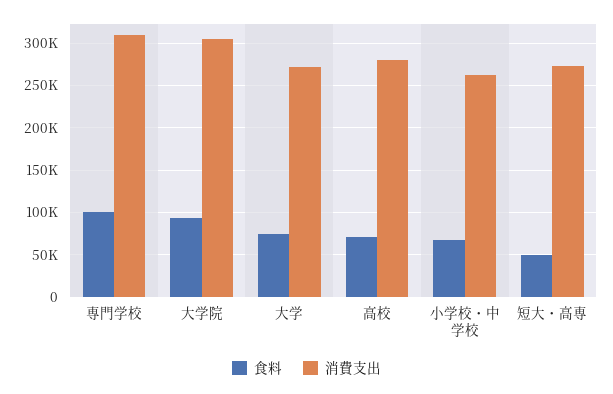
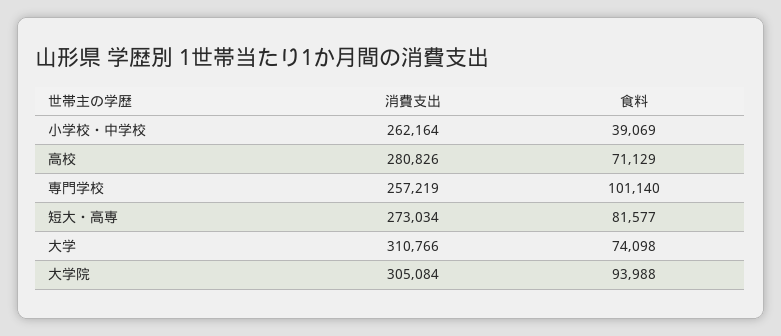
  {
    "食料": {
      "専門学校": 101140,
      "大学院": 93988,
      "大学": 74098,
      "高校": 71129,
-     "小学校・中学校": 70000,
+     "小学校・中学校": 39069,
-     "短大・高専": 50000
+     "短大・高専": 81577
    },
    "消費支出": {
-     "専門学校": 310000,
+     "専門学校": 257219,
      "大学院": 305084,
-     "大学": 270000,
+     "大学": 310766,
      "高校": 280826,
      "小学校・中学校": 262164,
      "短大・高専": 273034
    }
  }

